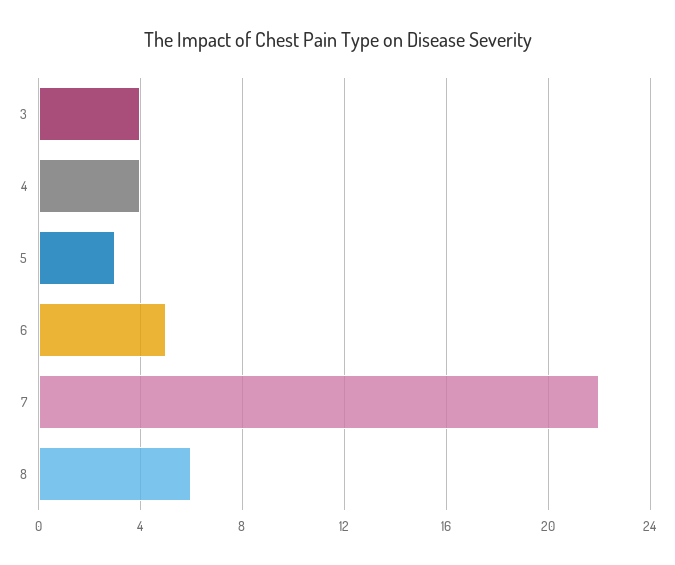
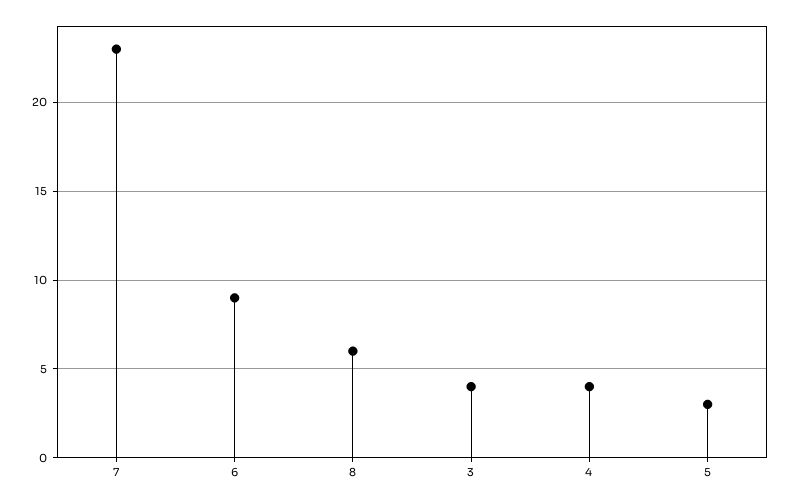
  {
    "3": 4,
    "4": 4,
    "5": 3,
-   "6": 5,
+   "6": 9,
-   "7": 22,
+   "7": 23,
    "8": 6
  }

